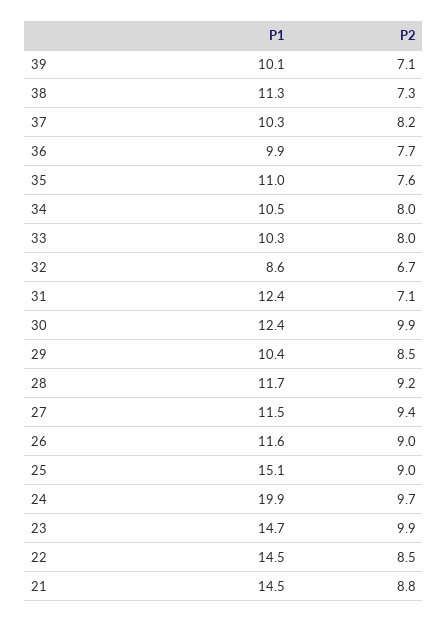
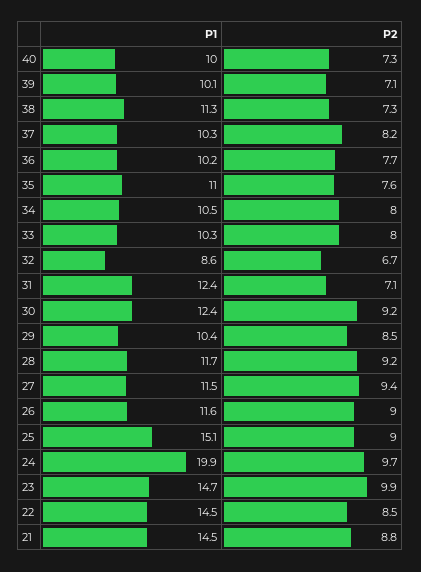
  {
    "P1": {
      "39": 10.1,
      "38": 11.3,
      "37": 10.3,
-     "36": 9.9,
+     "36": 10.2,
      "35": 11,
      "34": 10.5,
      "33": 10.3,
      "32": 8.6,
      "31": 12.4,
      "30": 12.4,
      "29": 10.4,
      "28": 11.7,
      "27": 11.5,
      "26": 11.6,
      "25": 15.1,
      "24": 19.9,
      "23": 14.7,
      "22": 14.5,
-     "21": 14.5
+     "21": 14.5,
+     "40": 10
    },
    "P2": {
      "39": 7.1,
      "38": 7.3,
      "37": 8.2,
      "36": 7.7,
      "35": 7.6,
      "34": 8,
      "33": 8,
      "32": 6.7,
      "31": 7.1,
-     "30": 9.9,
+     "30": 9.2,
      "29": 8.5,
      "28": 9.2,
      "27": 9.4,
      "26": 9,
      "25": 9,
      "24": 9.7,
      "23": 9.9,
      "22": 8.5,
-     "21": 8.8
+     "21": 8.8,
+     "40": 7.3
    }
  }

